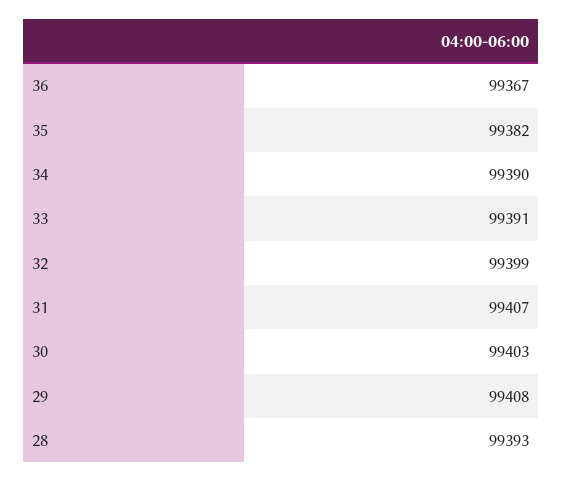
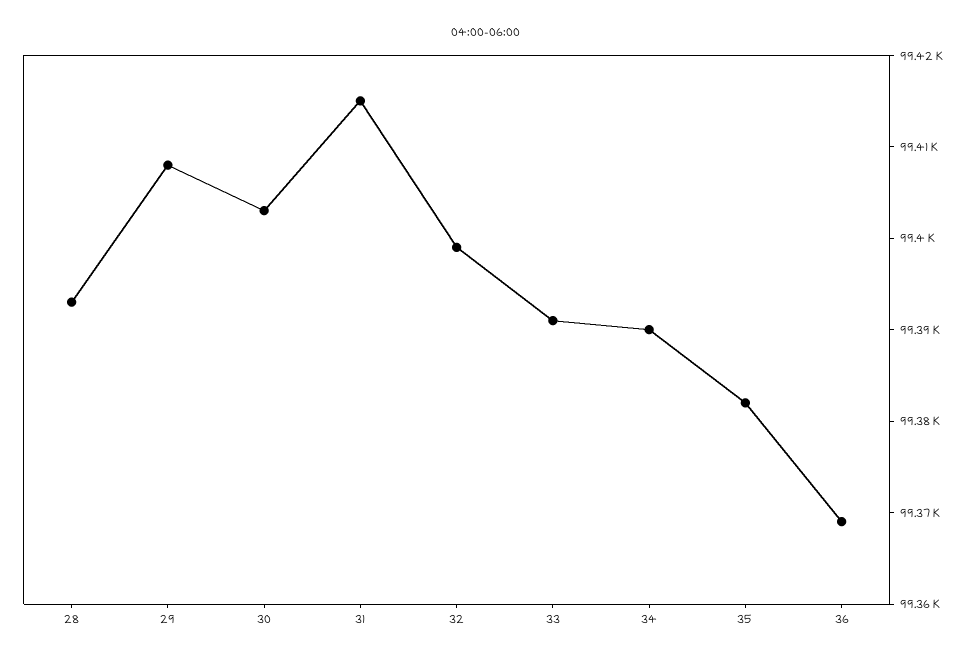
  {
-   "36": 99367,
+   "36": 99369,
    "35": 99382,
    "34": 99390,
    "33": 99391,
    "32": 99399,
-   "31": 99407,
+   "31": 99415,
    "30": 99403,
    "29": 99408,
    "28": 99393
  }

